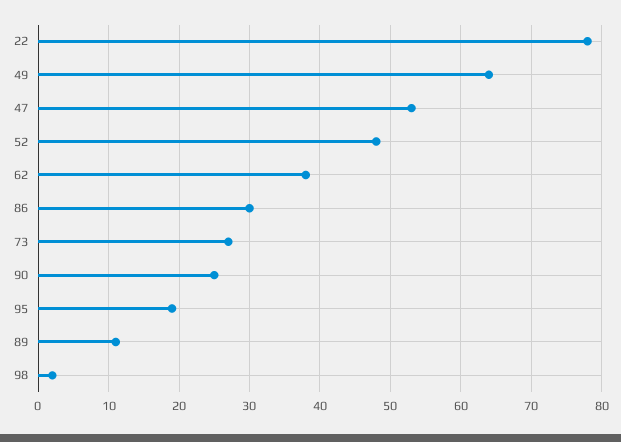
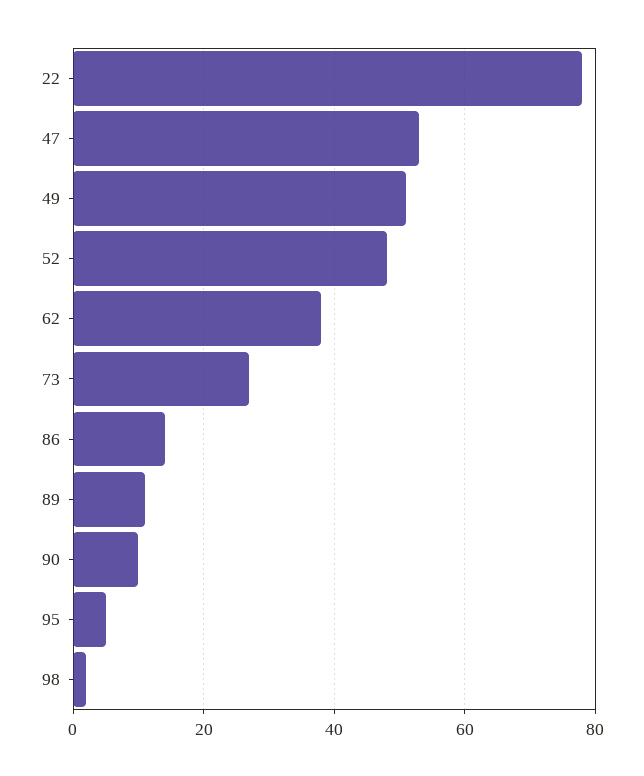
  {
    "22": 78,
-   "49": 64,
+   "49": 50,
    "47": 53,
    "52": 48,
    "62": 38,
-   "86": 30,
+   "86": 15,
    "73": 27,
-   "90": 25,
+   "90": 10,
-   "95": 19,
+   "95": 5,
    "89": 11,
    "98": 2
  }

